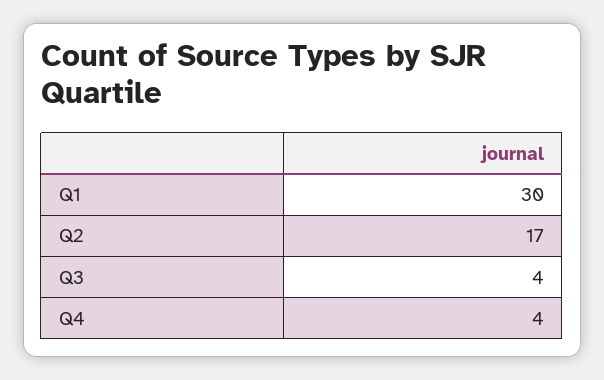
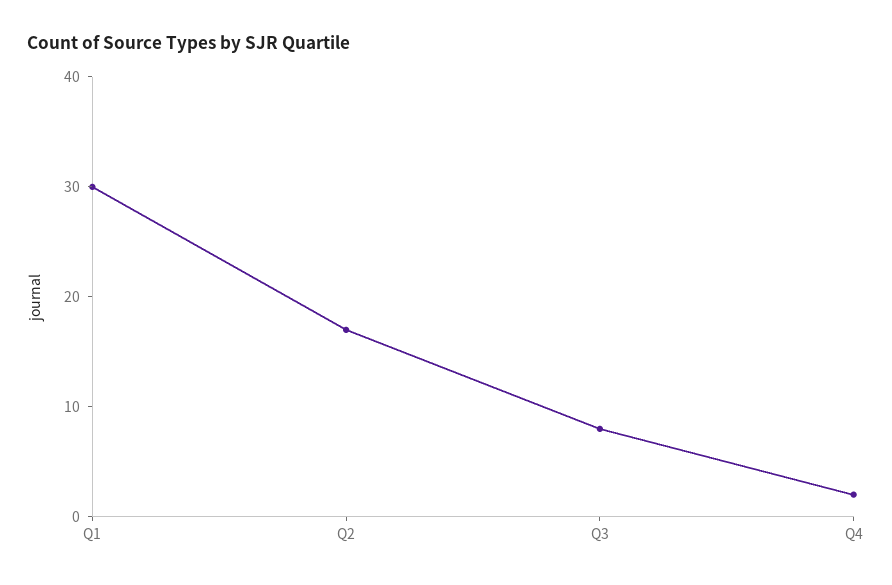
  {
    "Q1": 30,
    "Q2": 17,
-   "Q3": 4,
+   "Q3": 8,
-   "Q4": 4
+   "Q4": 2
  }

